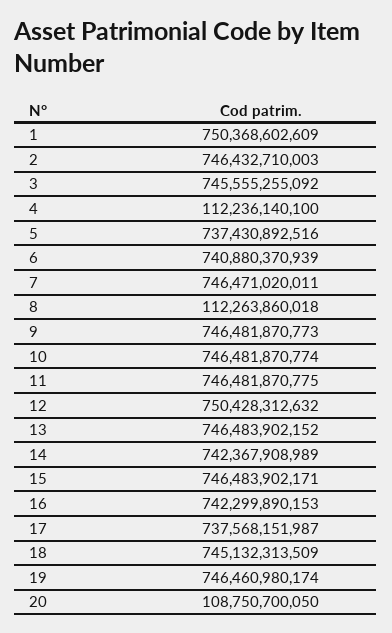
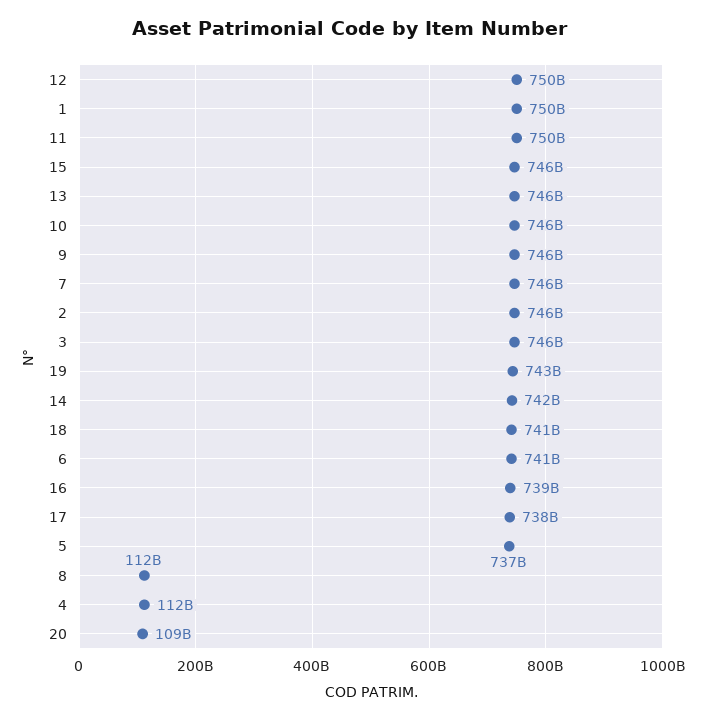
  {
    "1": 750368602609,
    "2": 746432710003,
    "3": 745555255092,
    "4": 112236140100,
    "5": 737430892516,
    "6": 740880370939,
    "7": 746471020011,
    "8": 112263860018,
    "9": 746481870773,
    "10": 746481870774,
-   "11": 746481870775,
+   "11": 750000000000,
    "12": 750428312632,
    "13": 746483902152,
    "14": 742367908989,
    "15": 746483902171,
-   "16": 742299890153,
+   "16": 739000000000,
    "17": 737568151987,
-   "18": 745132313509,
+   "18": 741000000000,
-   "19": 746460980174,
+   "19": 743000000000,
    "20": 108750700050
  }

